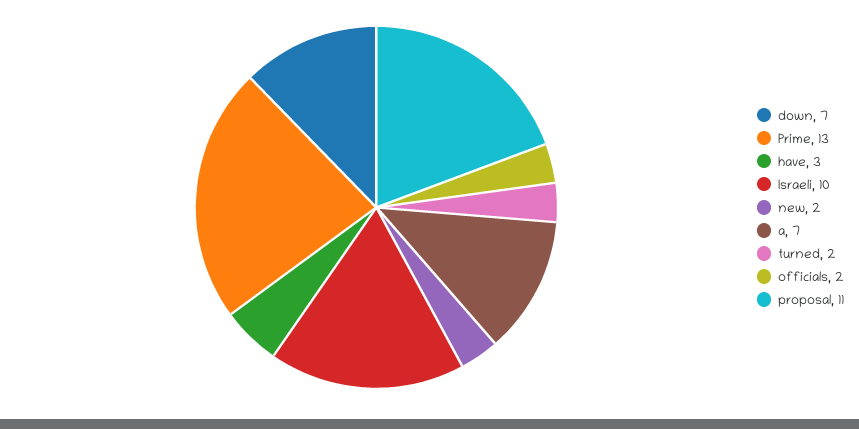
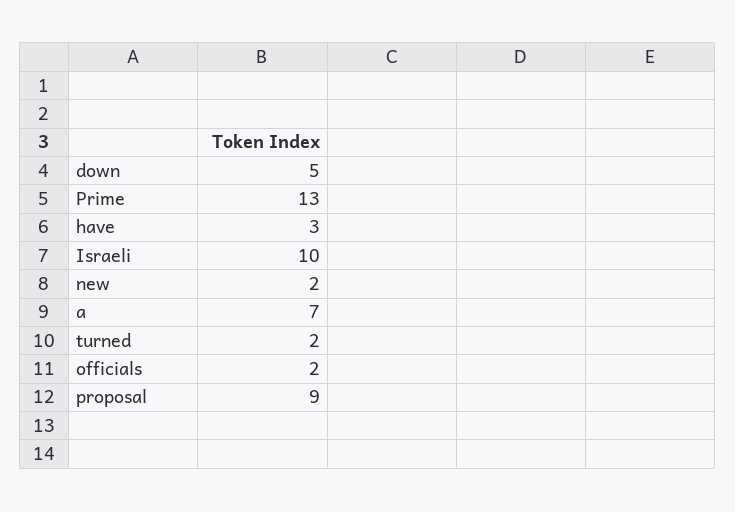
  {
-   "down": 7,
+   "down": 5,
    "Prime": 13,
    "have": 3,
    "Israeli": 10,
    "new": 2,
    "a": 7,
    "turned": 2,
    "officials": 2,
-   "proposal": 11
+   "proposal": 9
  }

